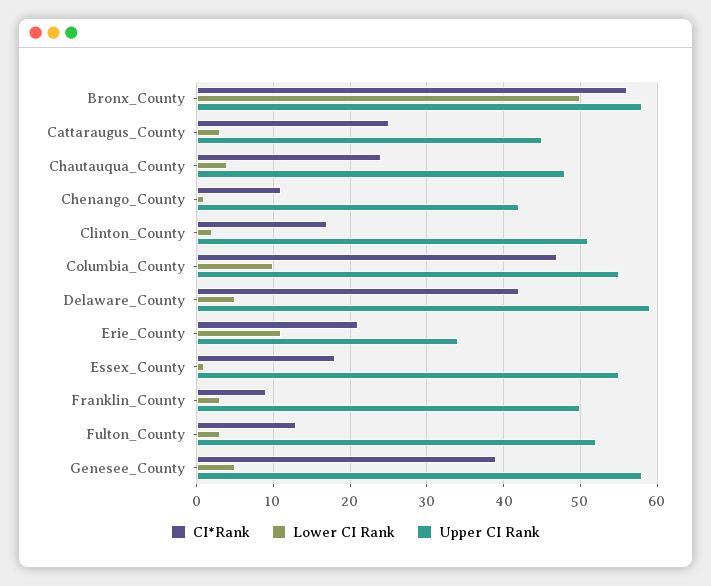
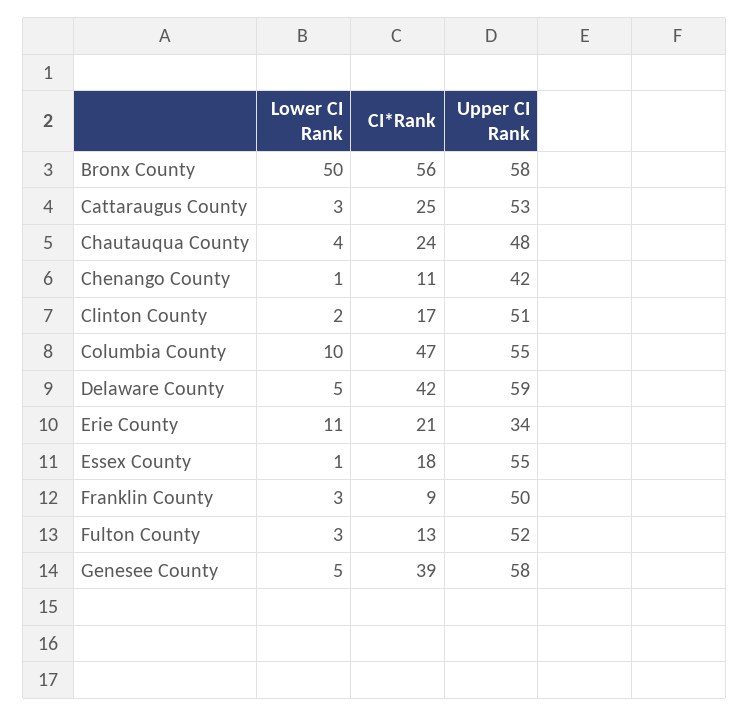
  {
    "CI*Rank": {
      "Bronx_County": 56,
      "Cattaraugus_County": 25,
      "Chautauqua_County": 24,
      "Chenango_County": 11,
      "Clinton_County": 17,
      "Columbia_County": 47,
      "Delaware_County": 42,
      "Erie_County": 21,
      "Essex_County": 18,
      "Franklin_County": 9,
      "Fulton_County": 13,
      "Genesee_County": 39
    },
    "Lower CI Rank": {
      "Bronx_County": 50,
      "Cattaraugus_County": 3,
      "Chautauqua_County": 4,
      "Chenango_County": 1,
      "Clinton_County": 2,
      "Columbia_County": 10,
      "Delaware_County": 5,
      "Erie_County": 11,
      "Essex_County": 1,
      "Franklin_County": 3,
      "Fulton_County": 3,
      "Genesee_County": 5
    },
    "Upper CI Rank": {
      "Bronx_County": 58,
-     "Cattaraugus_County": 45,
+     "Cattaraugus_County": 53,
      "Chautauqua_County": 48,
      "Chenango_County": 42,
      "Clinton_County": 51,
      "Columbia_County": 55,
      "Delaware_County": 59,
      "Erie_County": 34,
      "Essex_County": 55,
      "Franklin_County": 50,
      "Fulton_County": 52,
      "Genesee_County": 58
    }
  }

